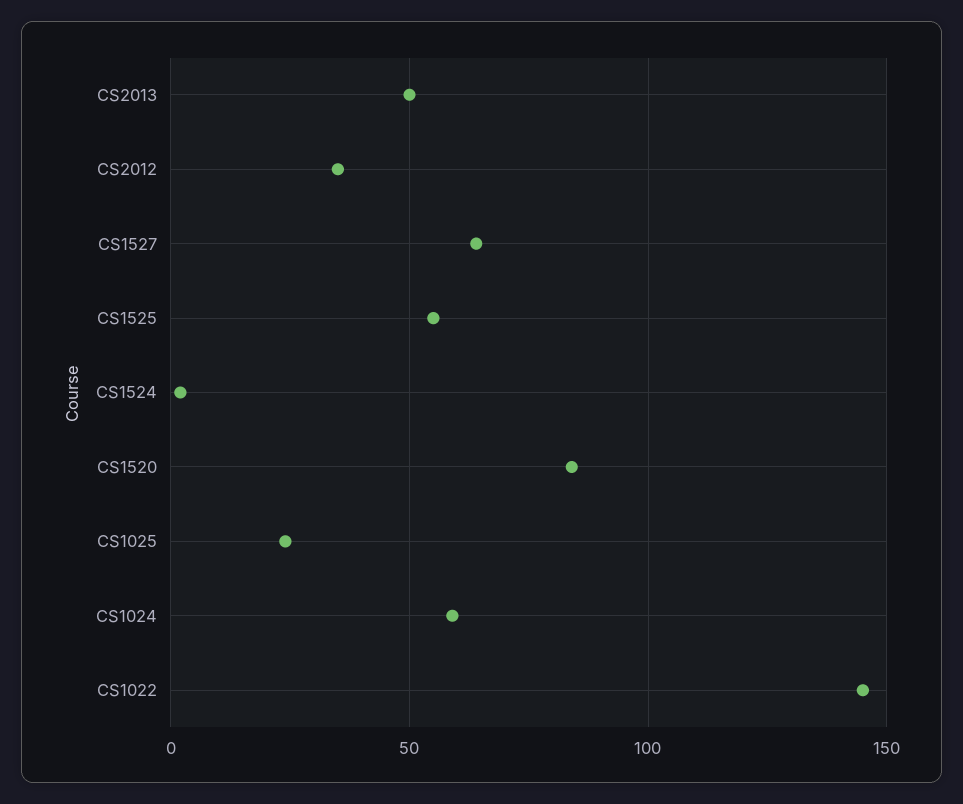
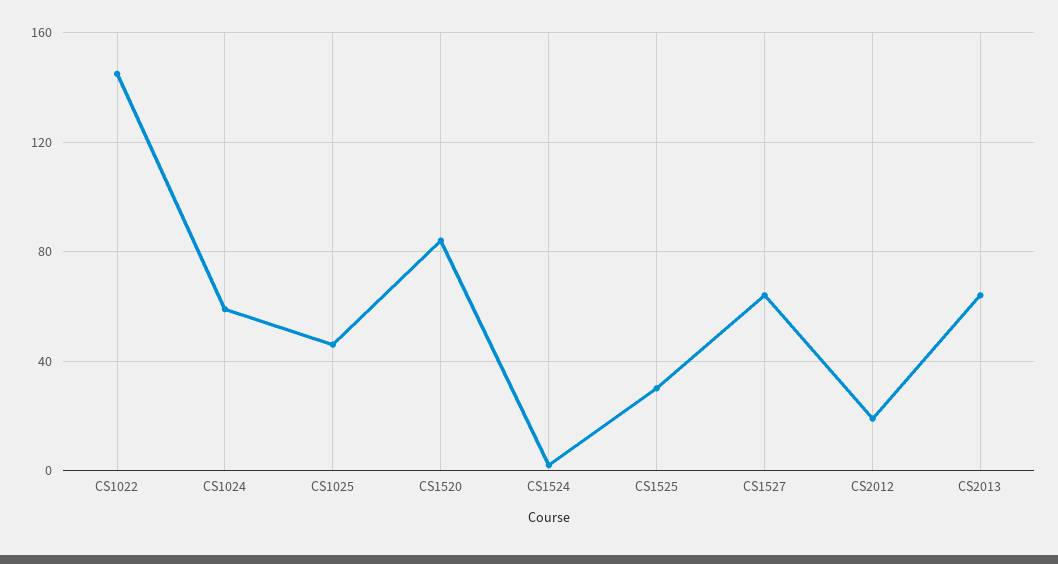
  {
-   "CS2013": 50,
+   "CS2013": 65,
-   "CS2012": 35,
+   "CS2012": 20,
    "CS1527": 65,
-   "CS1525": 55,
+   "CS1525": 30,
    "CS1524": 0,
    "CS1520": 85,
-   "CS1025": 25,
+   "CS1025": 45,
    "CS1024": 60,
    "CS1022": 145
  }

